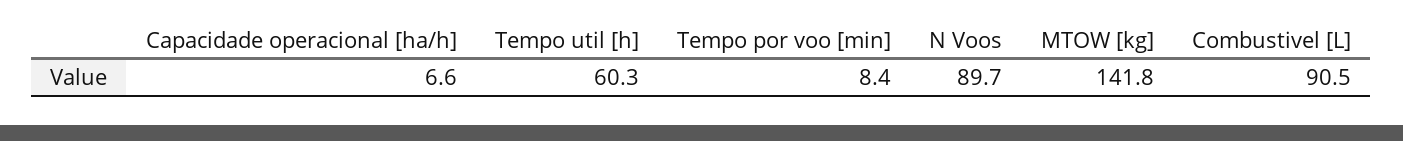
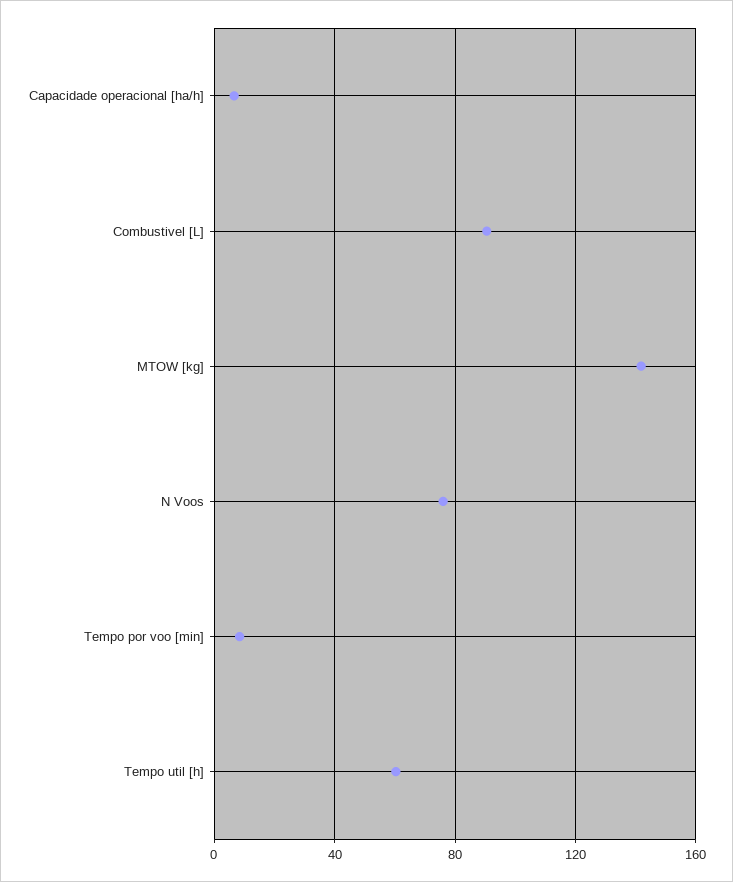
  {
    "Capacidade operacional [ha/h]": 6.6,
    "Tempo util [h]": 60.3,
    "Tempo por voo [min]": 8.4,
-   "N Voos": 89.7,
+   "N Voos": 75,
    "MTOW [kg]": 141.8,
    "Combustivel [L]": 90.5
  }

